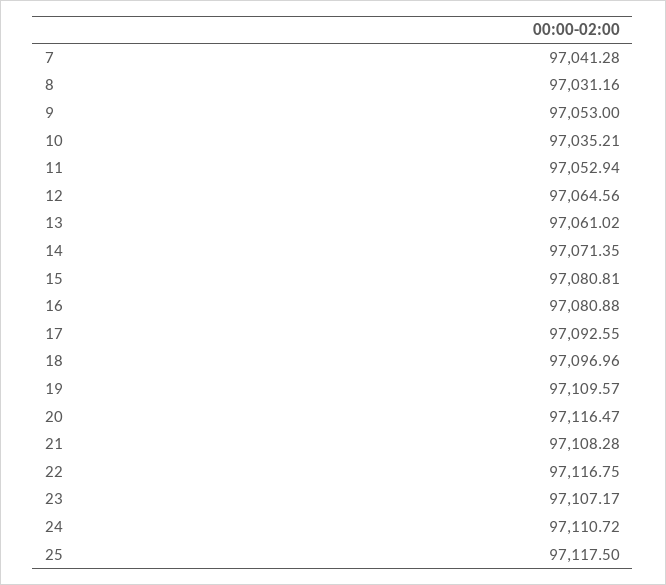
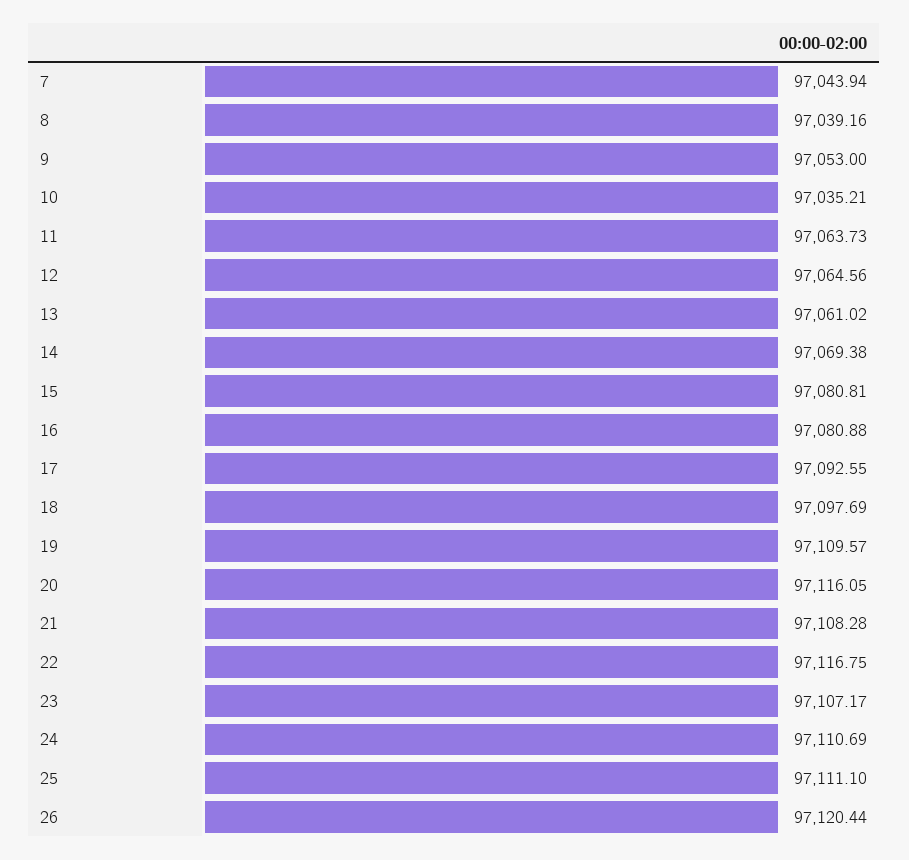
  {
-   "7": 97041.28,
+   "7": 97043.94,
-   "8": 97031.16,
+   "8": 97039.16,
    "9": 97053,
    "10": 97035.21,
-   "11": 97052.94,
+   "11": 97063.73,
    "12": 97064.56,
    "13": 97061.02,
-   "14": 97071.35,
+   "14": 97069.38,
    "15": 97080.81,
    "16": 97080.88,
    "17": 97092.55,
-   "18": 97096.96,
+   "18": 97097.69,
    "19": 97109.57,
-   "20": 97116.47,
+   "20": 97116.05,
    "21": 97108.28,
    "22": 97116.75,
    "23": 97107.17,
-   "24": 97110.72,
+   "24": 97110.69,
-   "25": 97117.5
+   "25": 97111.1,
+   "26": 97120.44
  }

